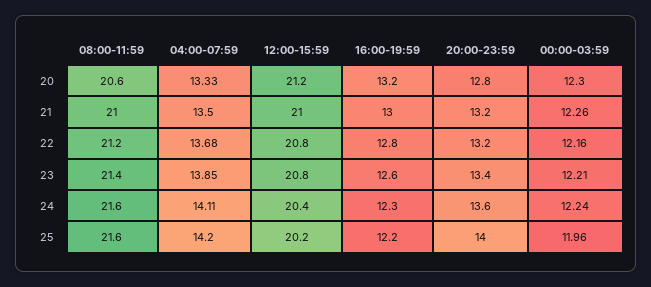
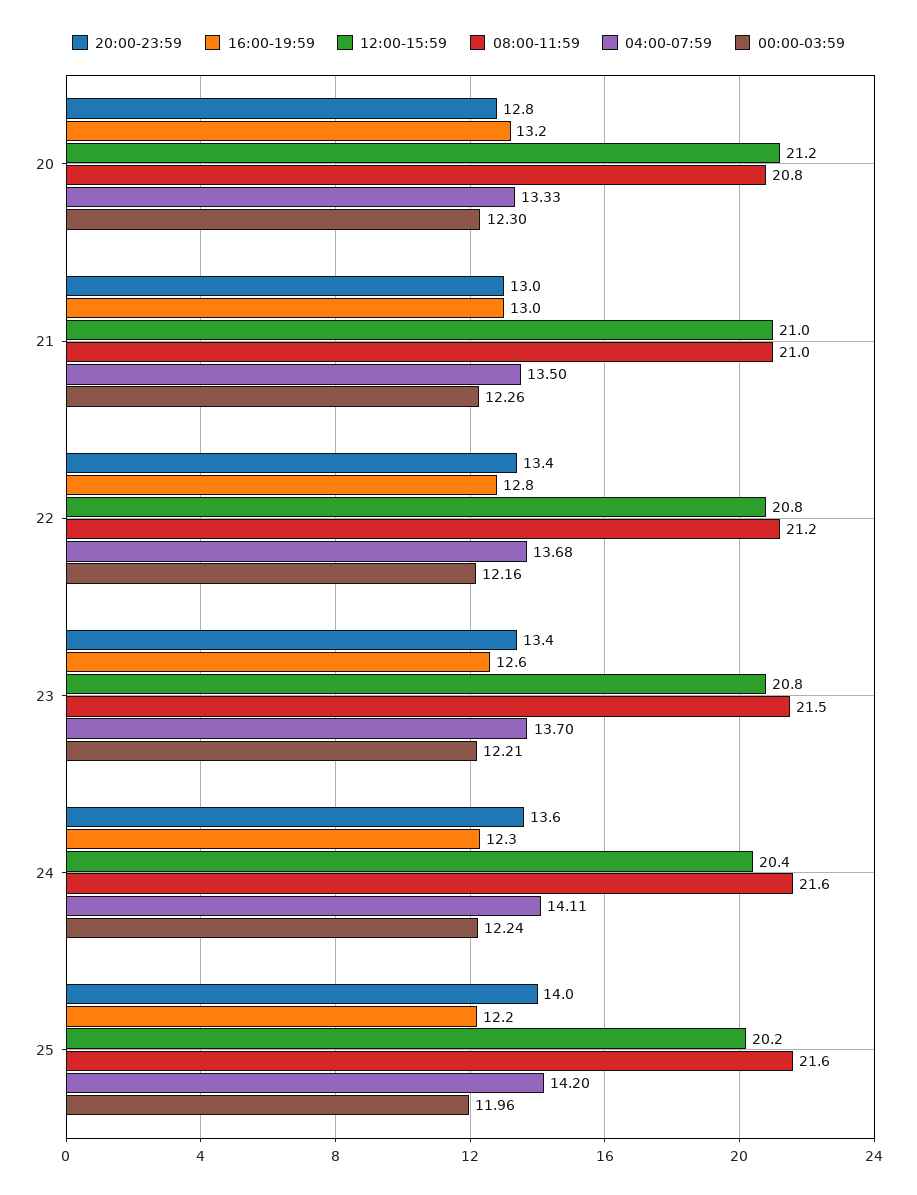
  {
    "08:00-11:59": {
-     "20": 20.6,
+     "20": 20.8,
      "21": 21,
      "22": 21.2,
-     "23": 21.4,
+     "23": 21.5,
      "24": 21.6,
      "25": 21.6
    },
    "04:00-07:59": {
      "20": 13.33,
      "21": 13.5,
      "22": 13.68,
-     "23": 13.85,
+     "23": 13.7,
      "24": 14.11,
      "25": 14.2
    },
    "12:00-15:59": {
      "20": 21.2,
      "21": 21,
      "22": 20.8,
      "23": 20.8,
      "24": 20.4,
      "25": 20.2
    },
    "16:00-19:59": {
      "20": 13.2,
      "21": 13,
      "22": 12.8,
      "23": 12.6,
      "24": 12.3,
      "25": 12.2
    },
    "20:00-23:59": {
      "20": 12.8,
-     "21": 13.2,
+     "21": 13,
-     "22": 13.2,
+     "22": 13.4,
      "23": 13.4,
      "24": 13.6,
      "25": 14
    },
    "00:00-03:59": {
      "20": 12.3,
      "21": 12.26,
      "22": 12.16,
      "23": 12.21,
      "24": 12.24,
      "25": 11.96
    }
  }

